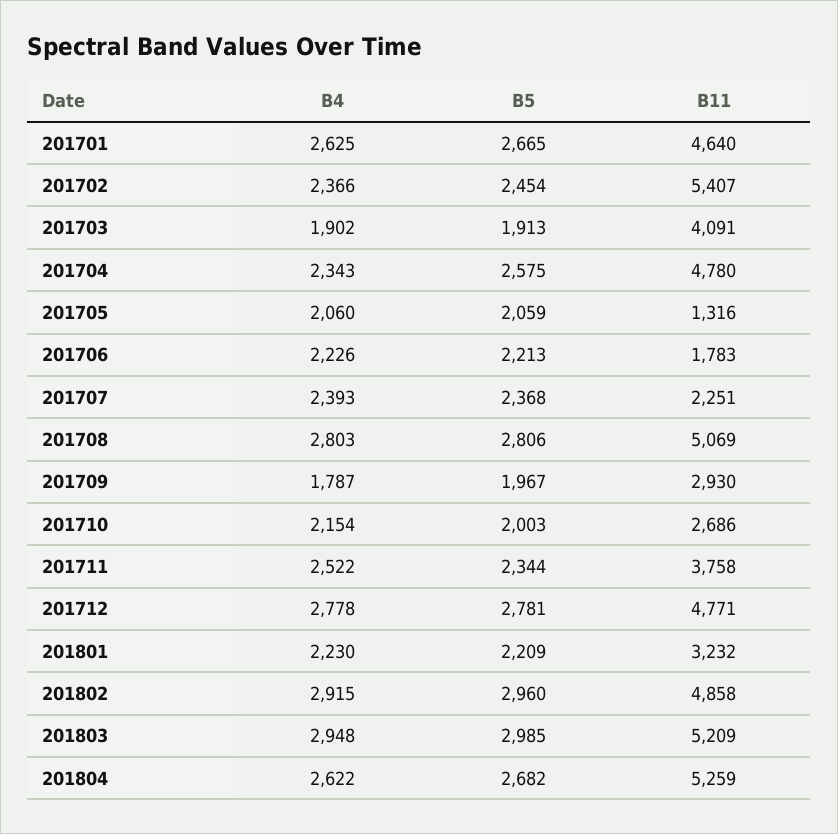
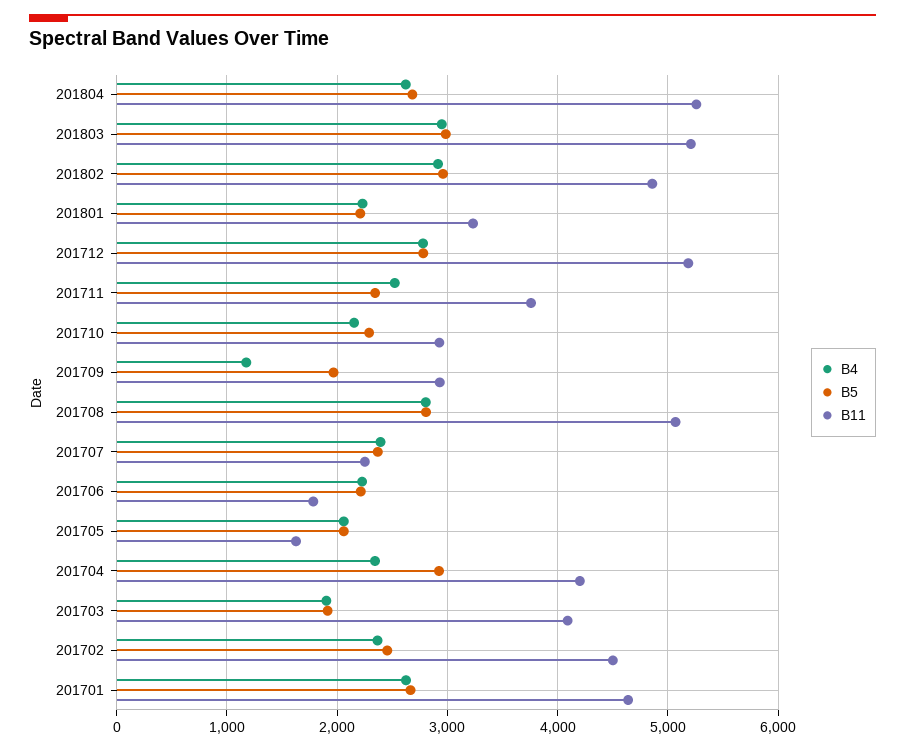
  {
    "B4": {
      "201701": 2625,
      "201702": 2366,
      "201703": 1902,
      "201704": 2343,
      "201705": 2060,
      "201706": 2226,
      "201707": 2393,
      "201708": 2803,
-     "201709": 1787,
+     "201709": 1200,
      "201710": 2154,
      "201711": 2522,
      "201712": 2778,
      "201801": 2230,
      "201802": 2915,
      "201803": 2948,
      "201804": 2622
    },
    "B5": {
      "201701": 2665,
      "201702": 2454,
      "201703": 1913,
-     "201704": 2575,
+     "201704": 2900,
      "201705": 2059,
      "201706": 2213,
      "201707": 2368,
      "201708": 2806,
      "201709": 1967,
-     "201710": 2003,
+     "201710": 2300,
      "201711": 2344,
      "201712": 2781,
      "201801": 2209,
      "201802": 2960,
      "201803": 2985,
      "201804": 2682
    },
    "B11": {
      "201701": 4640,
-     "201702": 5407,
+     "201702": 4500,
      "201703": 4091,
-     "201704": 4780,
+     "201704": 4200,
-     "201705": 1316,
+     "201705": 1600,
      "201706": 1783,
      "201707": 2251,
      "201708": 5069,
      "201709": 2930,
-     "201710": 2686,
+     "201710": 2900,
      "201711": 3758,
-     "201712": 4771,
+     "201712": 5200,
      "201801": 3232,
      "201802": 4858,
      "201803": 5209,
      "201804": 5259
    }
  }

